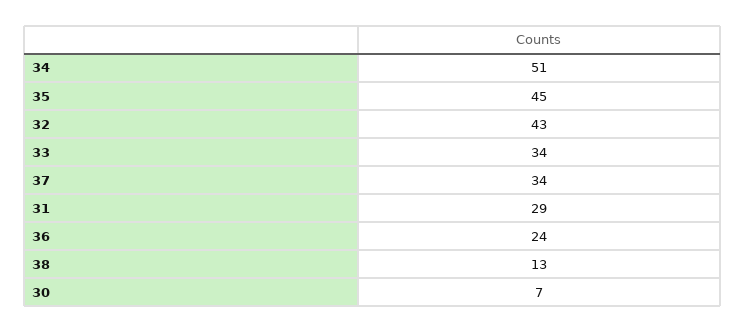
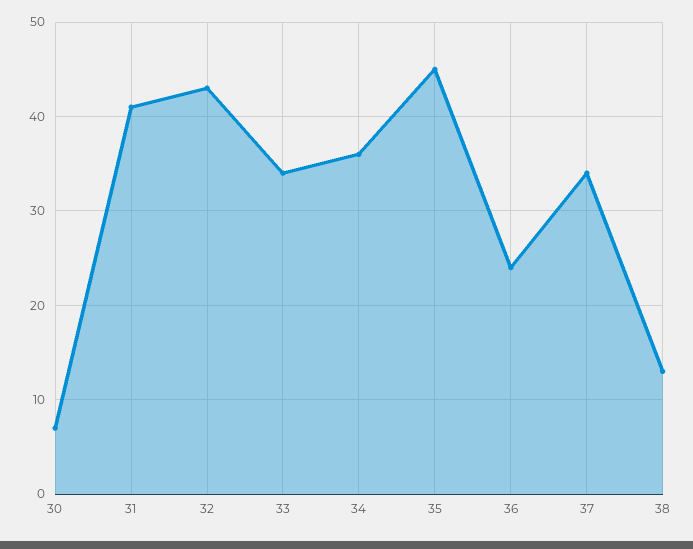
  {
-   "34": 51,
+   "34": 36,
    "35": 45,
    "32": 43,
    "33": 34,
    "37": 34,
-   "31": 29,
+   "31": 41,
    "36": 24,
    "38": 13,
    "30": 7
  }

